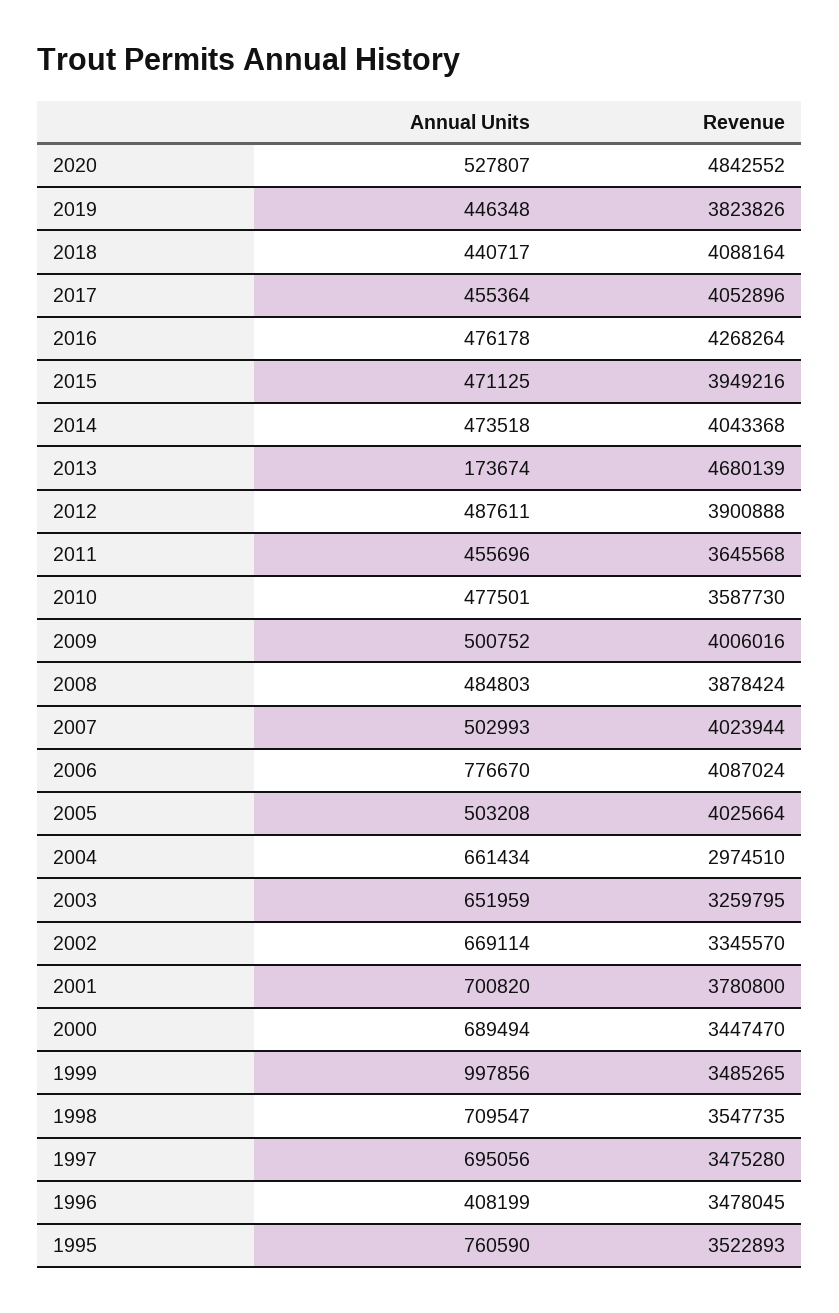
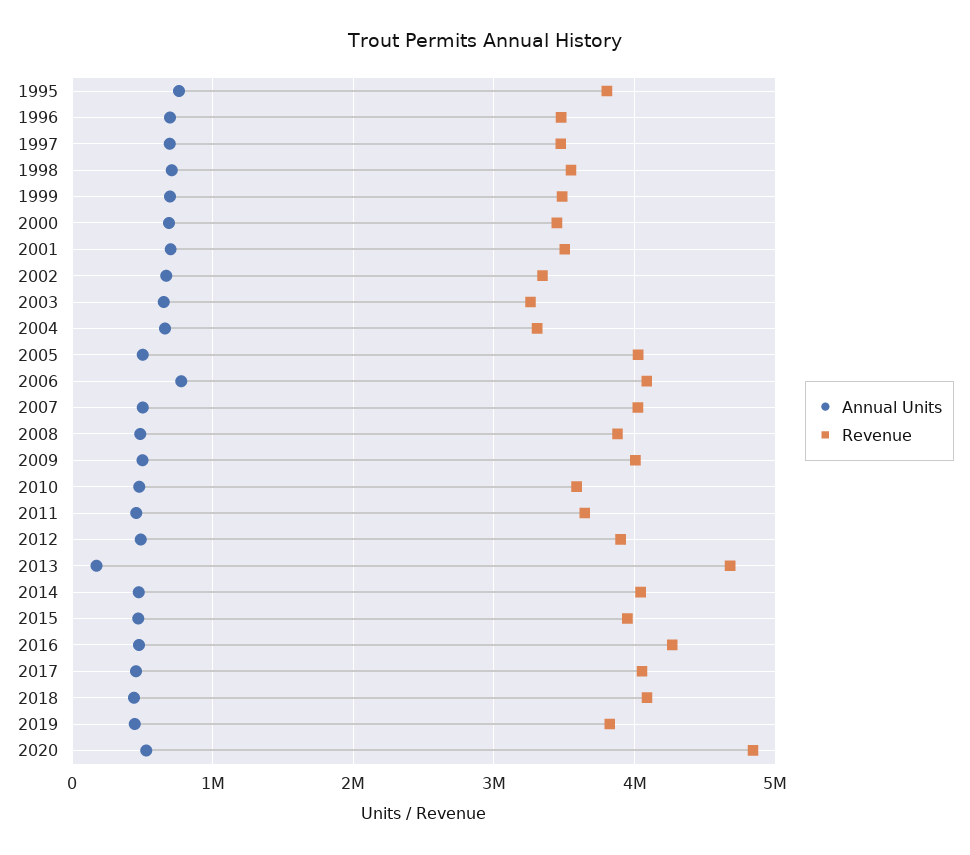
  {
    "Annual Units": {
      "2020": 527807,
      "2019": 446348,
      "2018": 440717,
      "2017": 455364,
      "2016": 476178,
      "2015": 471125,
      "2014": 473518,
      "2013": 173674,
      "2012": 487611,
      "2011": 455696,
      "2010": 477501,
      "2009": 500752,
      "2008": 484803,
      "2007": 502993,
      "2006": 776670,
      "2005": 503208,
      "2004": 661434,
      "2003": 651959,
      "2002": 669114,
      "2001": 700820,
      "2000": 689494,
-     "1999": 997856,
+     "1999": 700000,
      "1998": 709547,
      "1997": 695056,
-     "1996": 408199,
+     "1996": 700000,
      "1995": 760590
    },
    "Revenue": {
      "2020": 4842552,
      "2019": 3823826,
      "2018": 4088164,
      "2017": 4052896,
      "2016": 4268264,
      "2015": 3949216,
      "2014": 4043368,
      "2013": 4680139,
      "2012": 3900888,
      "2011": 3645568,
      "2010": 3587730,
      "2009": 4006016,
      "2008": 3878424,
      "2007": 4023944,
      "2006": 4087024,
      "2005": 4025664,
-     "2004": 2974510,
+     "2004": 3300000,
      "2003": 3259795,
      "2002": 3345570,
-     "2001": 3780800,
+     "2001": 3500000,
      "2000": 3447470,
      "1999": 3485265,
      "1998": 3547735,
      "1997": 3475280,
      "1996": 3478045,
-     "1995": 3522893
+     "1995": 3800000
    }
  }

